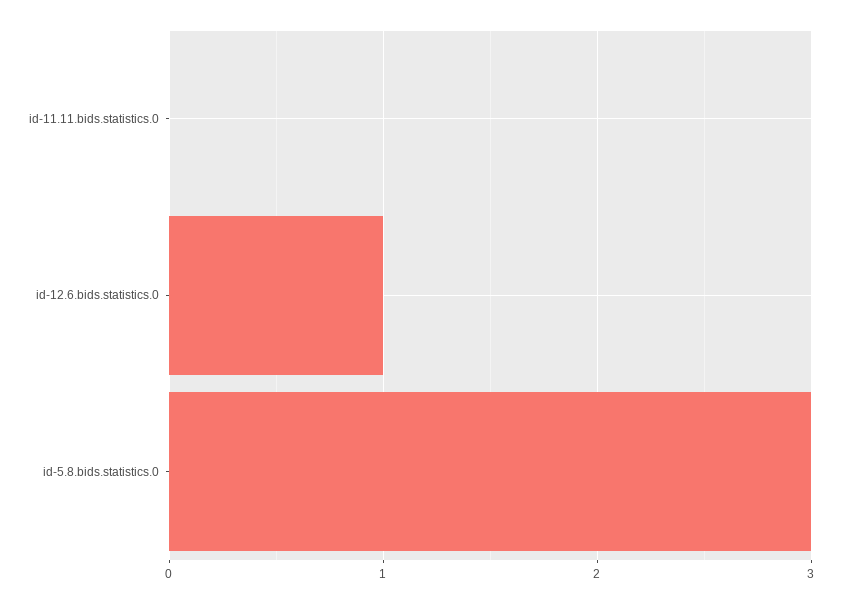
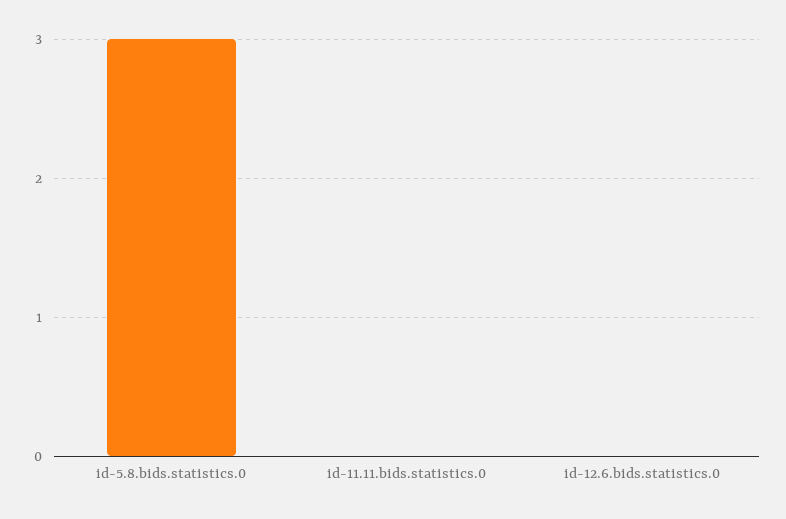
  {
    "id-11.11.bids.statistics.0": 0,
-   "id-12.6.bids.statistics.0": 1,
+   "id-12.6.bids.statistics.0": 0,
    "id-5.8.bids.statistics.0": 3
  }

